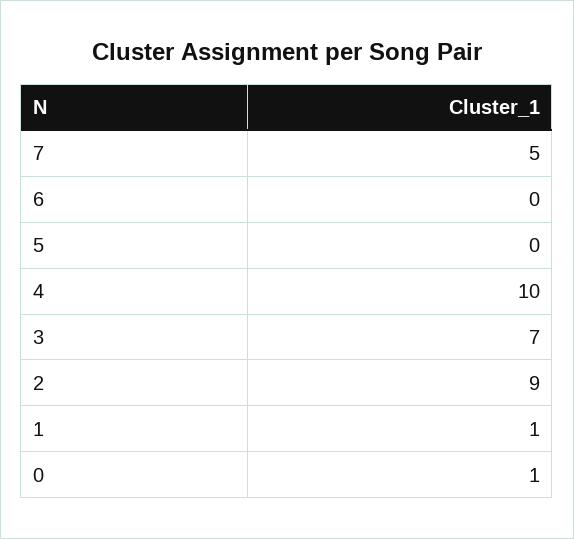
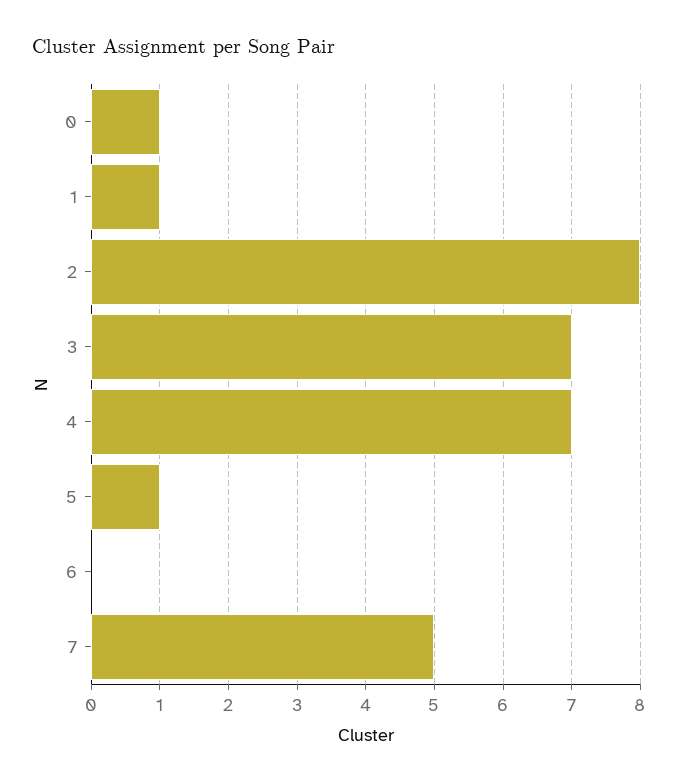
  {
    "7": 5,
    "6": 0,
-   "5": 0,
+   "5": 1,
-   "4": 10,
+   "4": 7,
    "3": 7,
-   "2": 9,
+   "2": 8,
    "1": 1,
    "0": 1
  }

